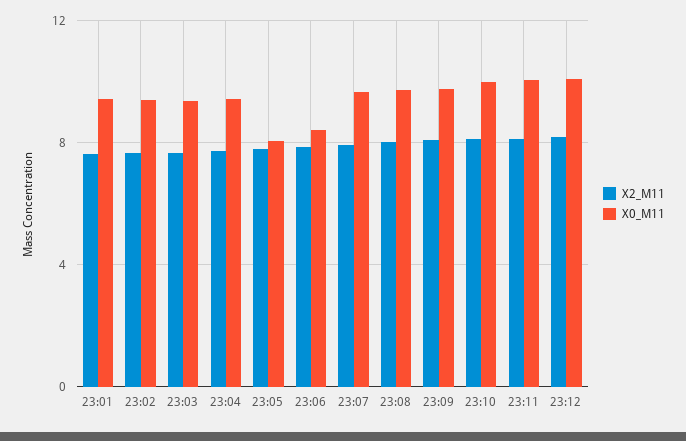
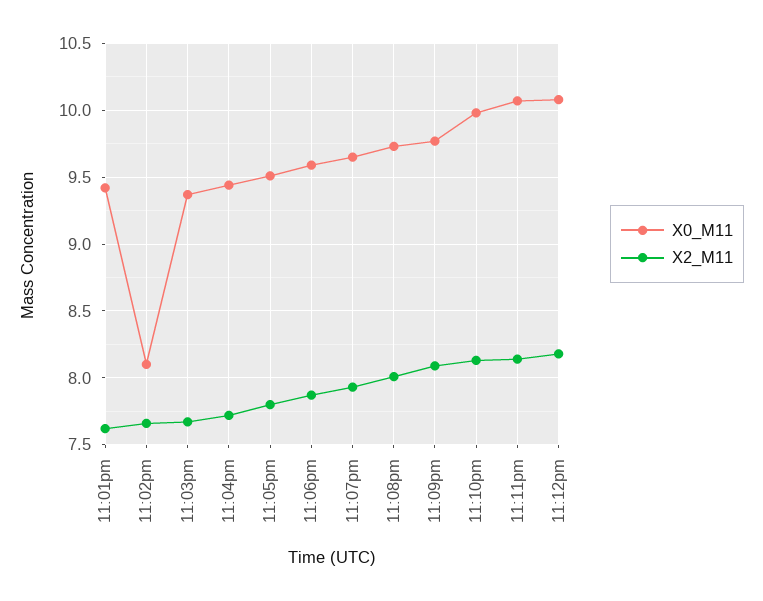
  {
    "X2_M11": {
      "23:01": 7.6,
      "23:02": 7.65,
      "23:03": 7.65,
      "23:04": 7.7,
      "23:05": 7.8,
      "23:06": 7.85,
      "23:07": 7.95,
      "23:08": 8,
      "23:09": 8.1,
      "23:10": 8.15,
      "23:11": 8.15,
      "23:12": 8.2
    },
    "X0_M11": {
      "23:01": 9.4,
-     "23:02": 9.5,
+     "23:02": 8.1,
      "23:03": 9.35,
      "23:04": 9.45,
-     "23:05": 8,
+     "23:05": 9.5,
-     "23:06": 8.5,
+     "23:06": 9.6,
      "23:07": 9.65,
      "23:08": 9.75,
      "23:09": 9.75,
      "23:10": 10,
      "23:11": 10.05,
      "23:12": 10.1
    }
  }

